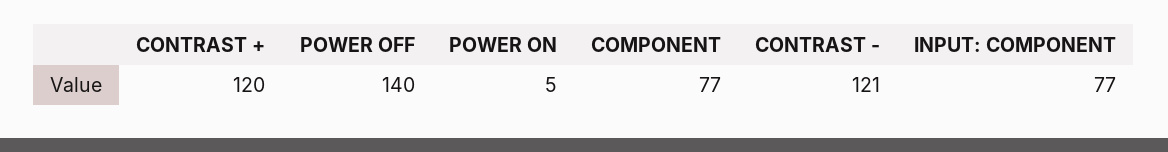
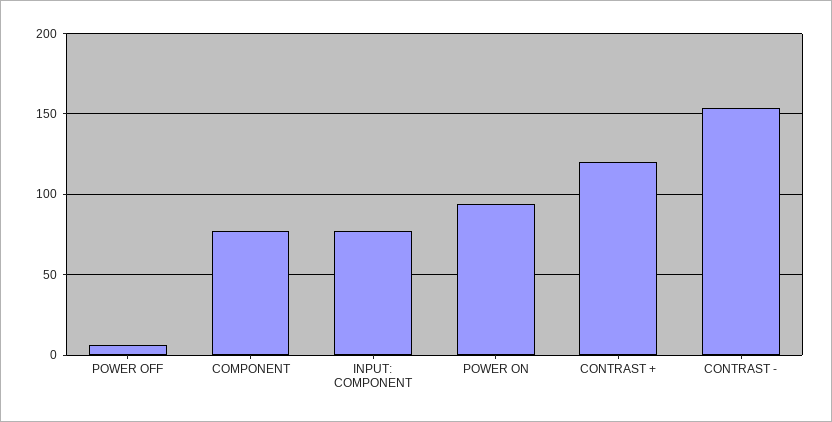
  {
    "CONTRAST +": 120,
-   "POWER OFF": 140,
+   "POWER OFF": 5,
-   "POWER ON": 5,
+   "POWER ON": 95,
    "COMPONENT": 77,
-   "CONTRAST -": 121,
+   "CONTRAST -": 155,
    "INPUT: COMPONENT": 77
  }

